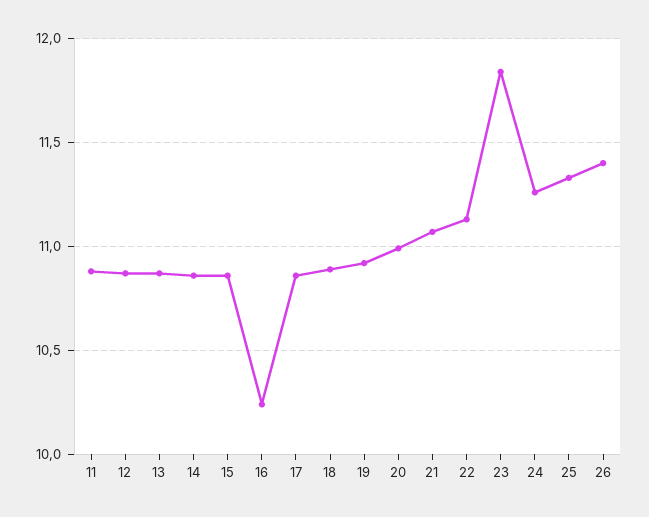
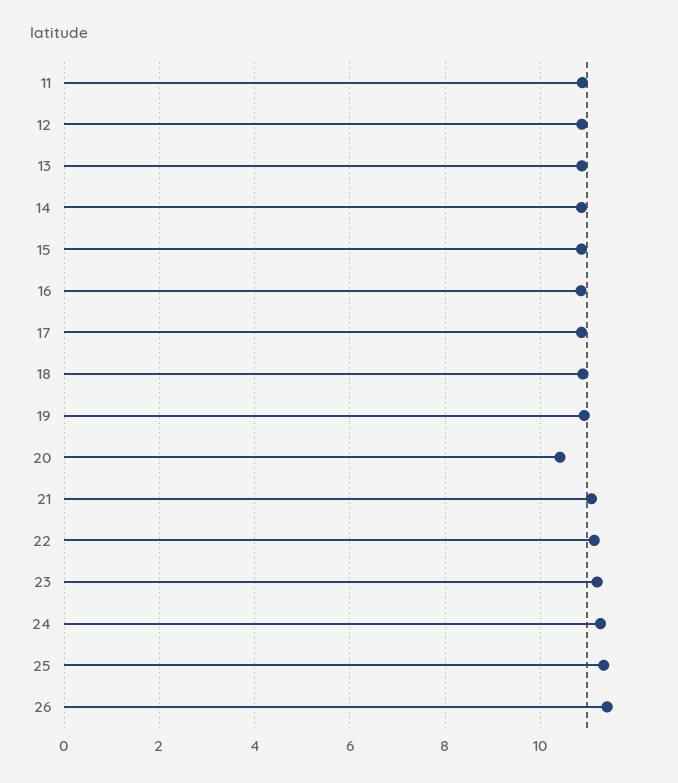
  {
    "11": 10.9,
    "12": 10.85,
    "13": 10.85,
    "14": 10.85,
    "15": 10.85,
-   "16": 10.25,
+   "16": 10.8,
    "17": 10.85,
    "18": 10.9,
    "19": 10.9,
-   "20": 11,
+   "20": 10.4,
    "21": 11.05,
    "22": 11.15,
-   "23": 11.85,
+   "23": 11.2,
    "24": 11.25,
    "25": 11.35,
    "26": 11.4
  }

